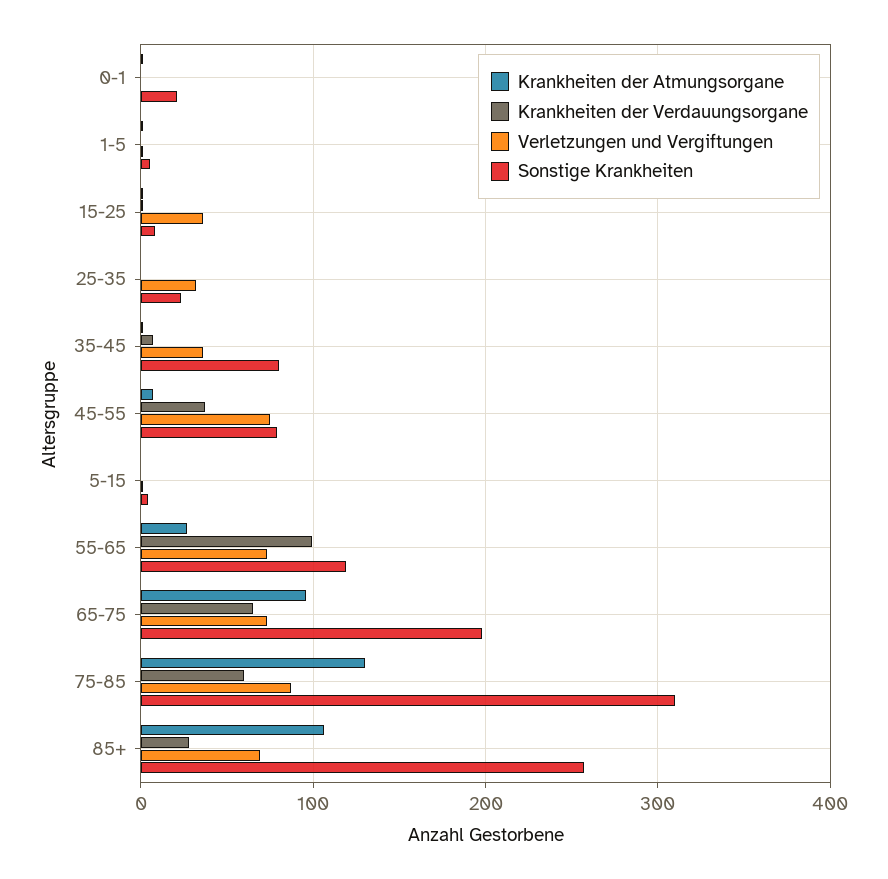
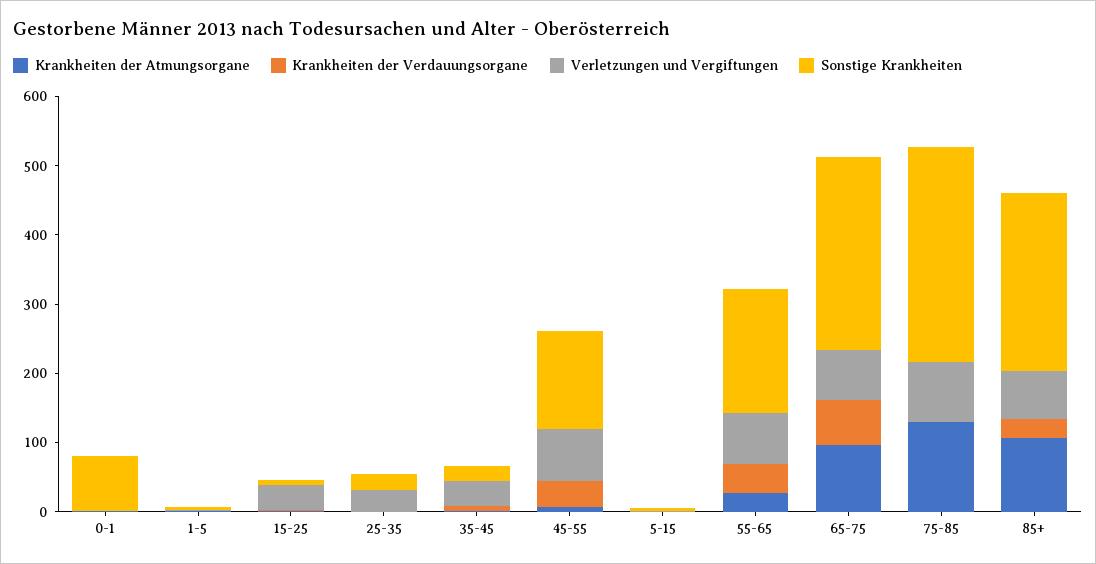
  {
    "Krankheiten der Atmungsorgane": {
      "0-1": 0,
      "1-5": 0,
      "15-25": 0,
      "25-35": 0,
      "35-45": 0,
      "45-55": 10,
      "5-15": 0,
      "55-65": 30,
      "65-75": 100,
      "75-85": 130,
      "85+": 110
    },
    "Krankheiten der Verdauungsorgane": {
      "0-1": 0,
      "1-5": 0,
      "15-25": 0,
      "25-35": 0,
      "35-45": 10,
      "45-55": 40,
      "5-15": 0,
-     "55-65": 100,
+     "55-65": 40,
      "65-75": 70,
-     "75-85": 60,
+     "75-85": 0,
      "85+": 30
    },
    "Verletzungen und Vergiftungen": {
      "0-1": 0,
      "1-5": 0,
      "15-25": 40,
      "25-35": 30,
      "35-45": 40,
      "45-55": 80,
      "5-15": 0,
      "55-65": 70,
      "65-75": 70,
      "75-85": 90,
      "85+": 70
    },
    "Sonstige Krankheiten": {
-     "0-1": 20,
+     "0-1": 80,
      "1-5": 10,
      "15-25": 10,
      "25-35": 20,
-     "35-45": 80,
+     "35-45": 20,
-     "45-55": 80,
+     "45-55": 140,
      "5-15": 0,
-     "55-65": 120,
+     "55-65": 180,
-     "65-75": 200,
+     "65-75": 280,
      "75-85": 310,
      "85+": 260
    }
  }

